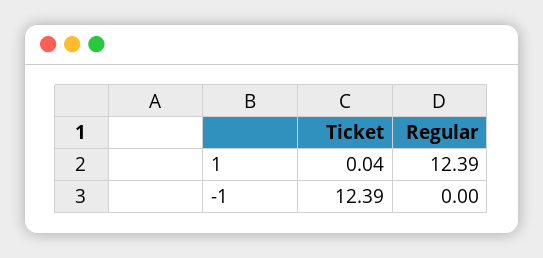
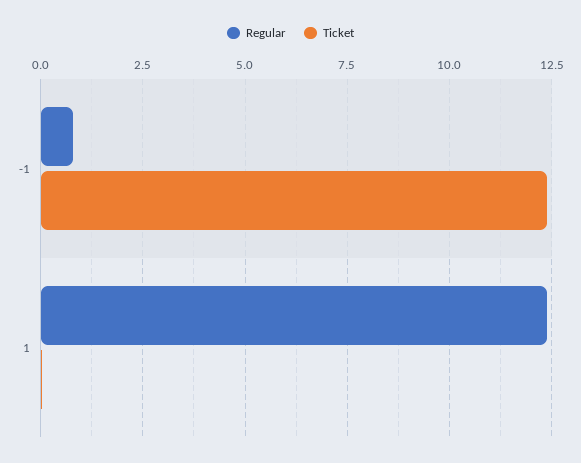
  {
    "Ticket": {
      "1": 0.04,
      "-1": 12.39
    },
    "Regular": {
      "1": 12.39,
-     "-1": 0
+     "-1": 0.75
    }
  }

